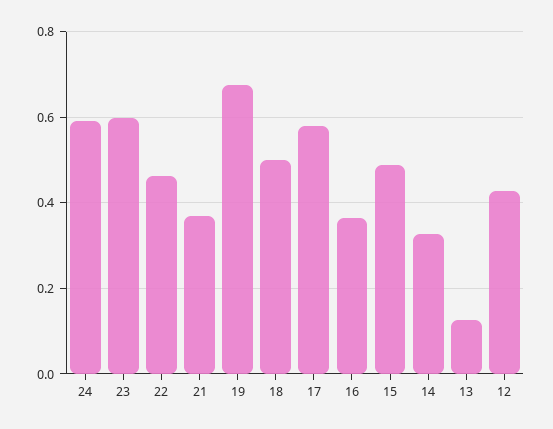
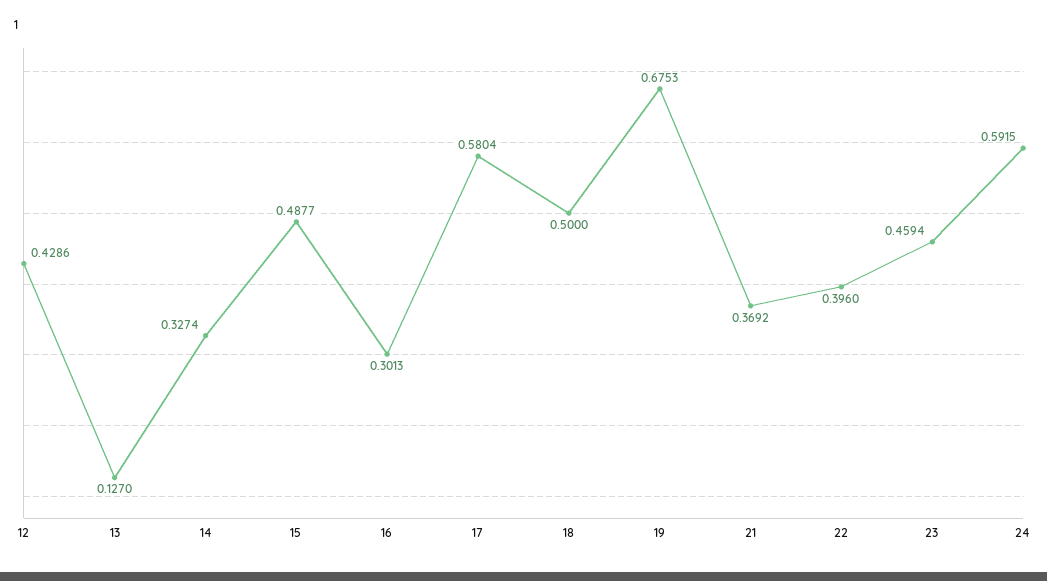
  {
    "24": 0.5915,
-   "23": 0.6,
+   "23": 0.4594,
-   "22": 0.46,
+   "22": 0.396,
    "21": 0.3692,
    "19": 0.6753,
    "18": 0.5,
    "17": 0.5804,
-   "16": 0.36,
+   "16": 0.3013,
    "15": 0.4877,
    "14": 0.3274,
    "13": 0.127,
    "12": 0.4286
  }

